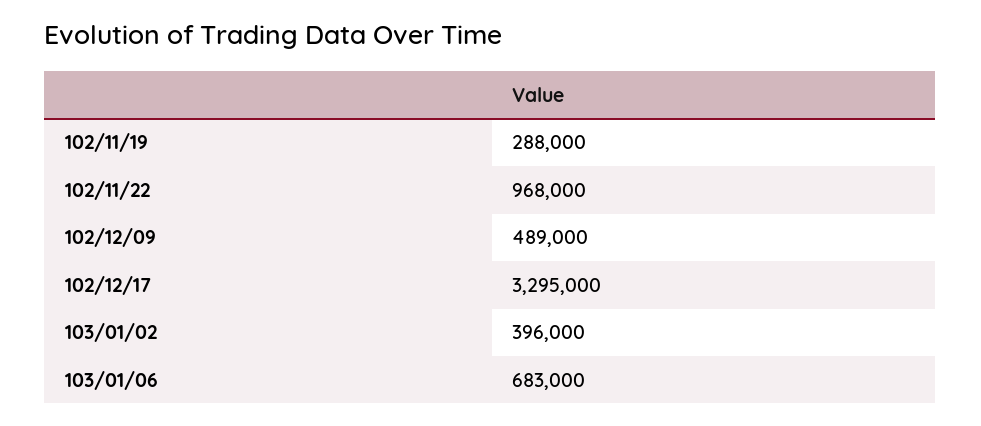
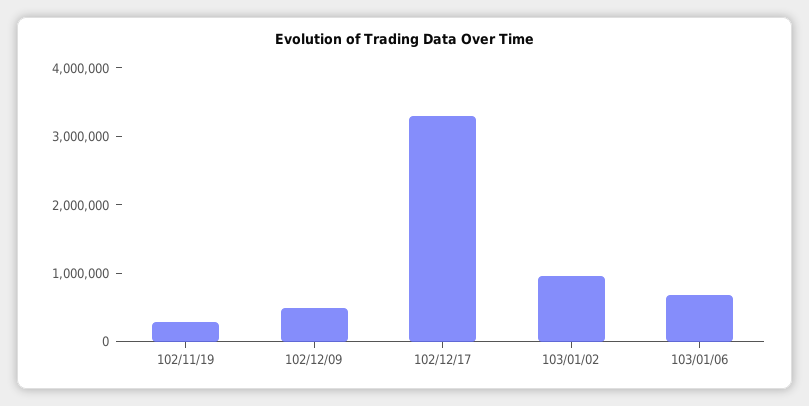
  {
    "102/11/19": 288000,
-   "102/11/22": 968000,
    "102/12/09": 489000,
    "102/12/17": 3295000,
-   "103/01/02": 396000,
+   "103/01/02": 1000000,
    "103/01/06": 683000
  }

